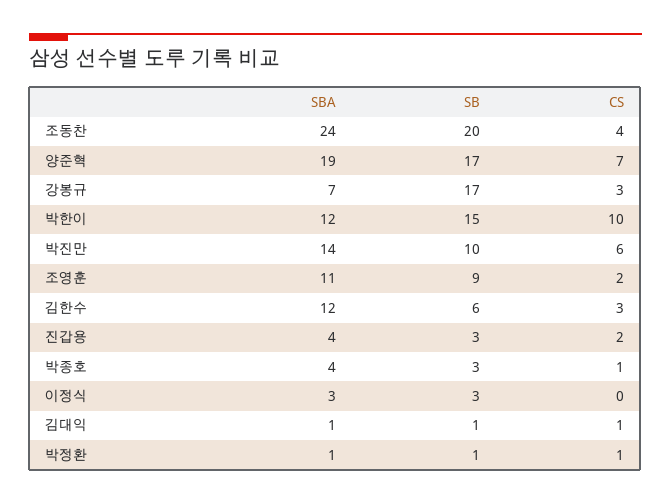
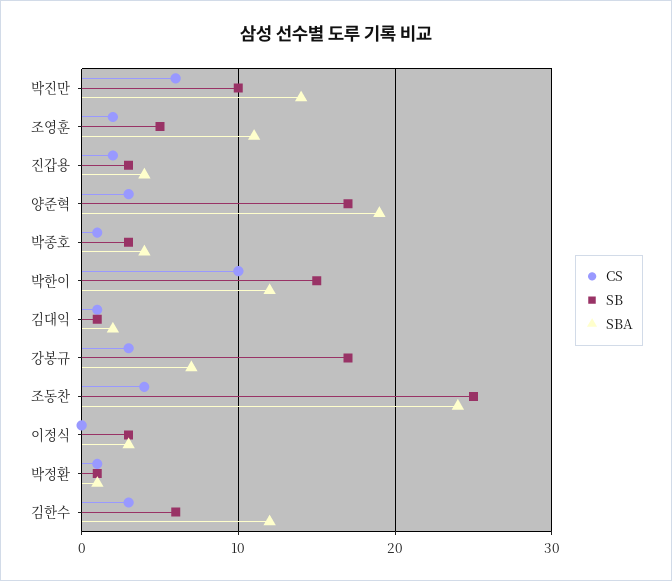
  {
    "SBA": {
      "조동찬": 24,
      "양준혁": 19,
      "강봉규": 7,
      "박한이": 12,
      "박진만": 14,
      "조영훈": 11,
      "김한수": 12,
      "진갑용": 4,
      "박종호": 4,
      "이정식": 3,
-     "김대익": 1,
+     "김대익": 2,
      "박정환": 1
    },
    "SB": {
-     "조동찬": 20,
+     "조동찬": 25,
      "양준혁": 17,
      "강봉규": 17,
      "박한이": 15,
      "박진만": 10,
-     "조영훈": 9,
+     "조영훈": 5,
      "김한수": 6,
      "진갑용": 3,
      "박종호": 3,
      "이정식": 3,
      "김대익": 1,
      "박정환": 1
    },
    "CS": {
      "조동찬": 4,
-     "양준혁": 7,
+     "양준혁": 3,
      "강봉규": 3,
      "박한이": 10,
      "박진만": 6,
      "조영훈": 2,
      "김한수": 3,
      "진갑용": 2,
      "박종호": 1,
      "이정식": 0,
      "김대익": 1,
      "박정환": 1
    }
  }

